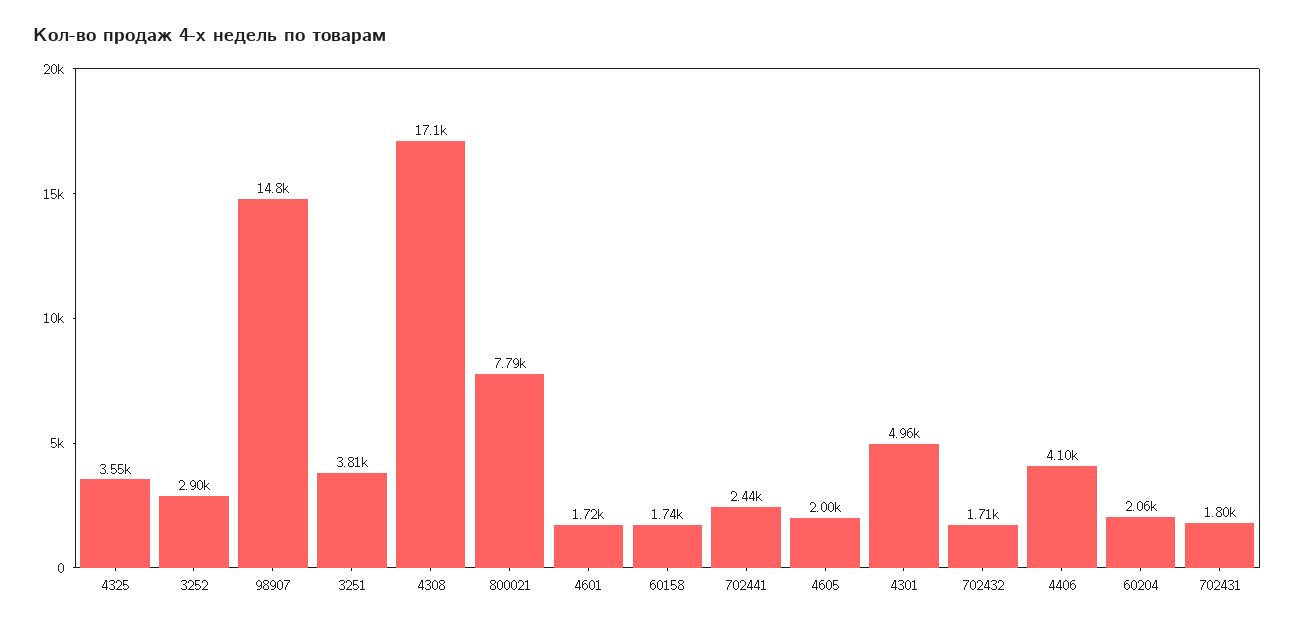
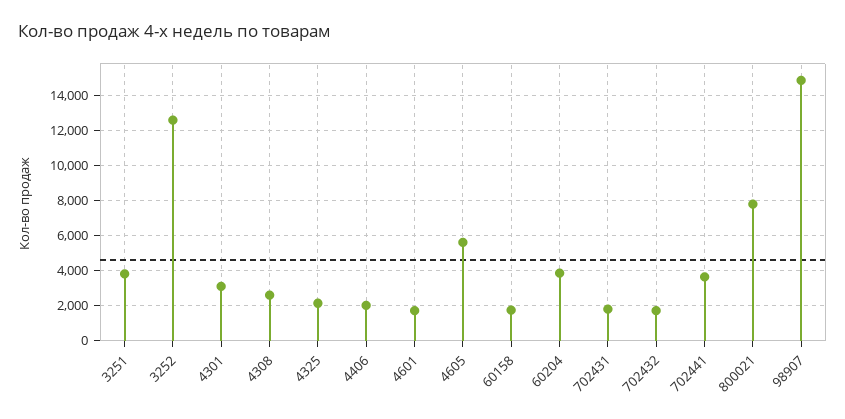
  {
-   "4325": 3550,
+   "4325": 2000,
-   "3252": 2900,
+   "3252": 12500,
    "98907": 14800,
    "3251": 3810,
-   "4308": 17100,
+   "4308": 2500,
    "800021": 7790,
    "4601": 1720,
    "60158": 1740,
-   "702441": 2440,
+   "702441": 3500,
-   "4605": 2000,
+   "4605": 5500,
-   "4301": 4960,
+   "4301": 3000,
    "702432": 1710,
-   "4406": 4100,
+   "4406": 2000,
-   "60204": 2060,
+   "60204": 4000,
    "702431": 1800
  }

